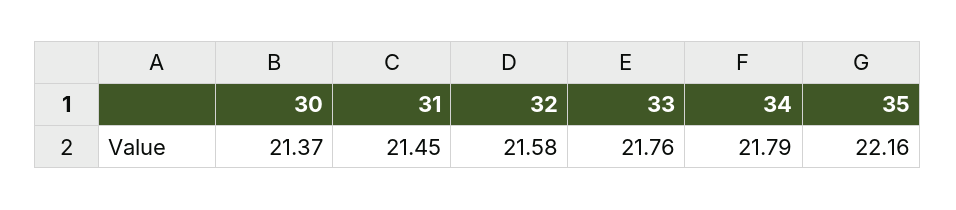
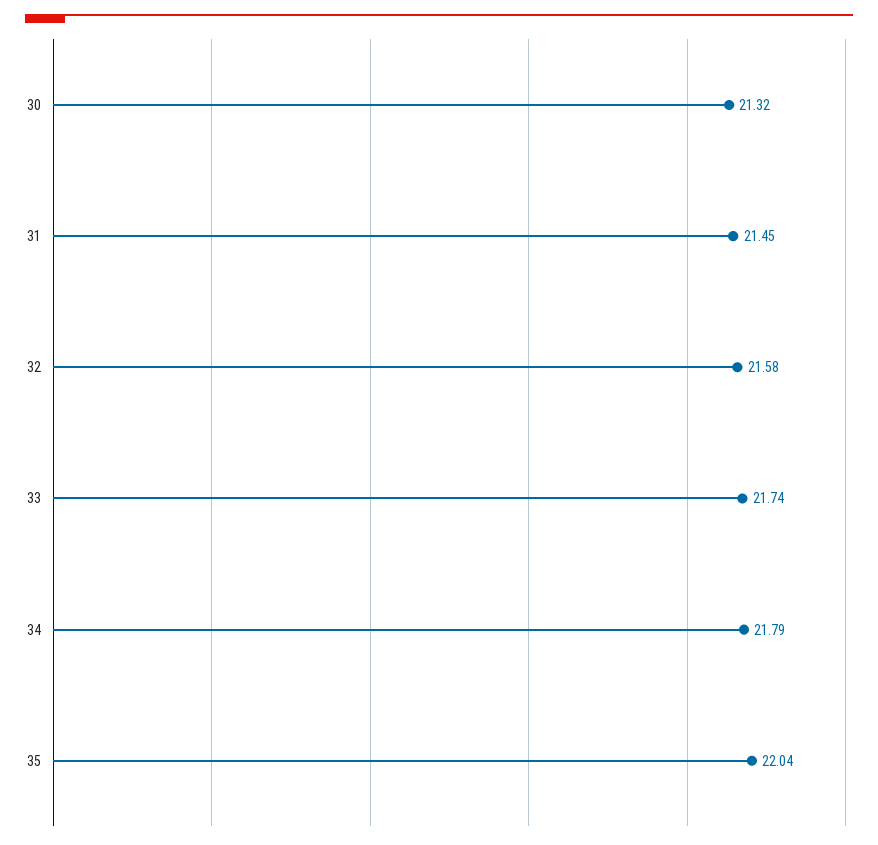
  {
-   "30": 21.37,
+   "30": 21.32,
    "31": 21.45,
    "32": 21.58,
-   "33": 21.76,
+   "33": 21.74,
    "34": 21.79,
-   "35": 22.16
+   "35": 22.04
  }

